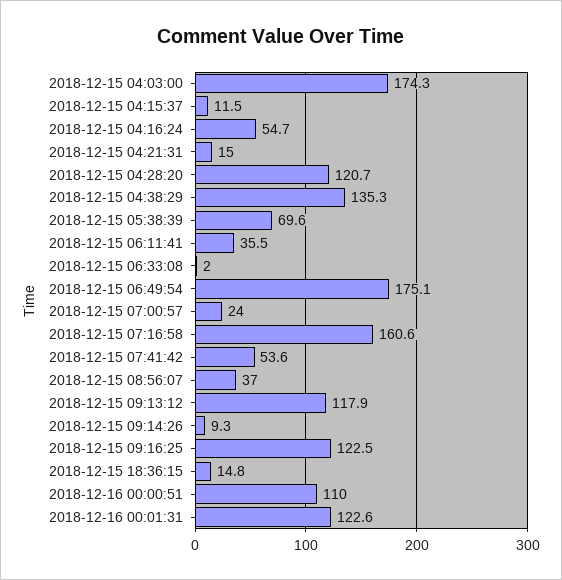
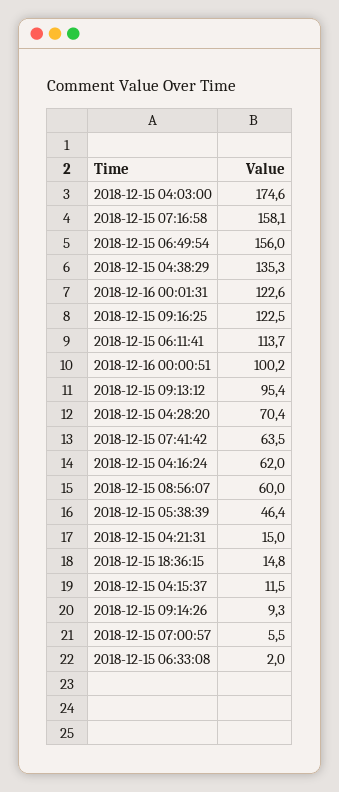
  {
-   "2018-12-15 04:03:00": 174.3,
+   "2018-12-15 04:03:00": 174.6,
    "2018-12-15 04:15:37": 11.5,
-   "2018-12-15 04:16:24": 54.7,
+   "2018-12-15 04:16:24": 62,
    "2018-12-15 04:21:31": 15,
-   "2018-12-15 04:28:20": 120.7,
+   "2018-12-15 04:28:20": 70.4,
    "2018-12-15 04:38:29": 135.3,
-   "2018-12-15 05:38:39": 69.6,
+   "2018-12-15 05:38:39": 46.4,
-   "2018-12-15 06:11:41": 35.5,
+   "2018-12-15 06:11:41": 113.7,
    "2018-12-15 06:33:08": 2,
-   "2018-12-15 06:49:54": 175.1,
+   "2018-12-15 06:49:54": 156,
-   "2018-12-15 07:00:57": 24,
+   "2018-12-15 07:00:57": 5.5,
-   "2018-12-15 07:16:58": 160.6,
+   "2018-12-15 07:16:58": 158.1,
-   "2018-12-15 07:41:42": 53.6,
+   "2018-12-15 07:41:42": 63.5,
-   "2018-12-15 08:56:07": 37,
+   "2018-12-15 08:56:07": 60,
-   "2018-12-15 09:13:12": 117.9,
+   "2018-12-15 09:13:12": 95.4,
    "2018-12-15 09:14:26": 9.3,
    "2018-12-15 09:16:25": 122.5,
    "2018-12-15 18:36:15": 14.8,
-   "2018-12-16 00:00:51": 110,
+   "2018-12-16 00:00:51": 100.2,
    "2018-12-16 00:01:31": 122.6
  }

